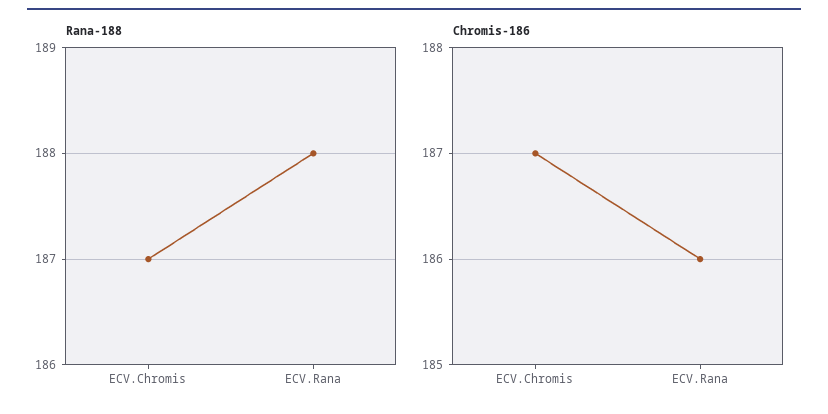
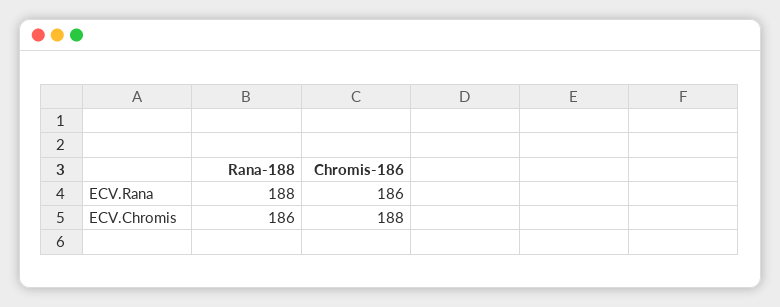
  {
    "Rana-188": {
-     "ECV.Chromis": 187,
+     "ECV.Chromis": 186,
      "ECV.Rana": 188
    },
    "Chromis-186": {
-     "ECV.Chromis": 187,
+     "ECV.Chromis": 188,
      "ECV.Rana": 186
    }
  }

